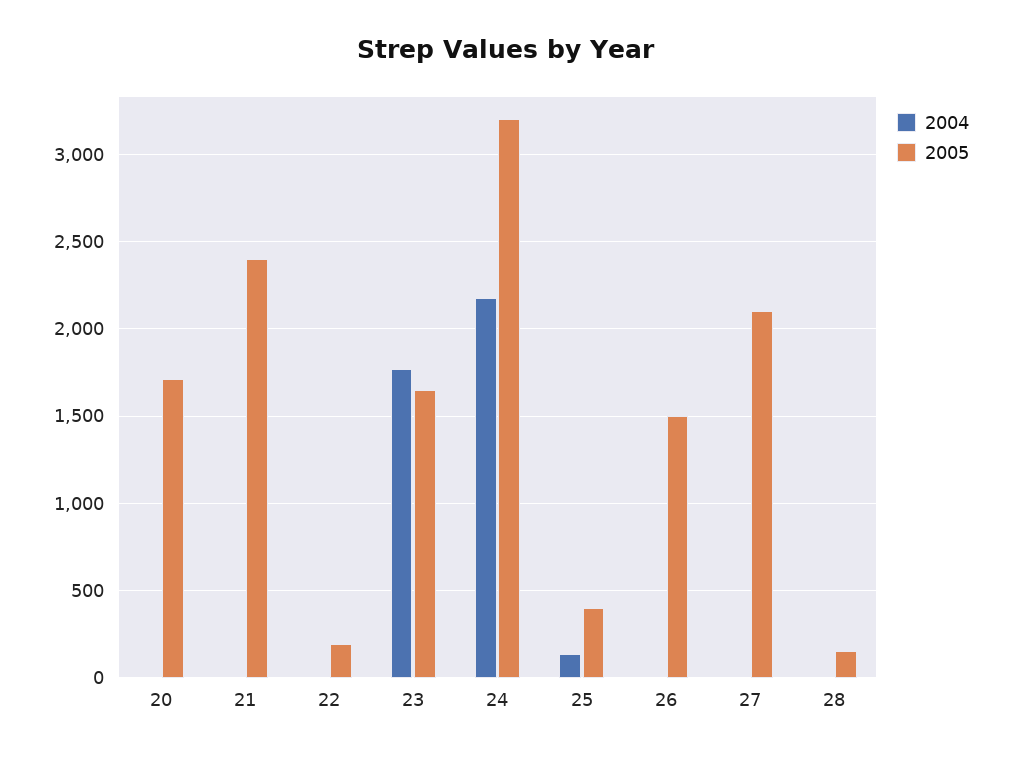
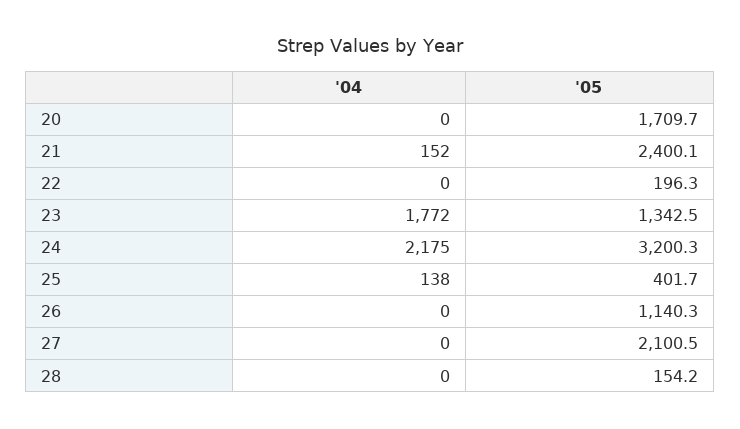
  {
    "2004": {
      "20": 0,
-     "21": 0,
+     "21": 152,
      "22": 0,
      "23": 1772,
      "24": 2175,
      "25": 138,
      "26": 0,
      "27": 0,
      "28": 0
    },
    "2005": {
      "20": 1709.7,
      "21": 2400.1,
      "22": 196.3,
-     "23": 1650,
+     "23": 1342.5,
      "24": 3200.3,
      "25": 401.7,
-     "26": 1500,
+     "26": 1140.3,
      "27": 2100.5,
      "28": 154.2
    }
  }

